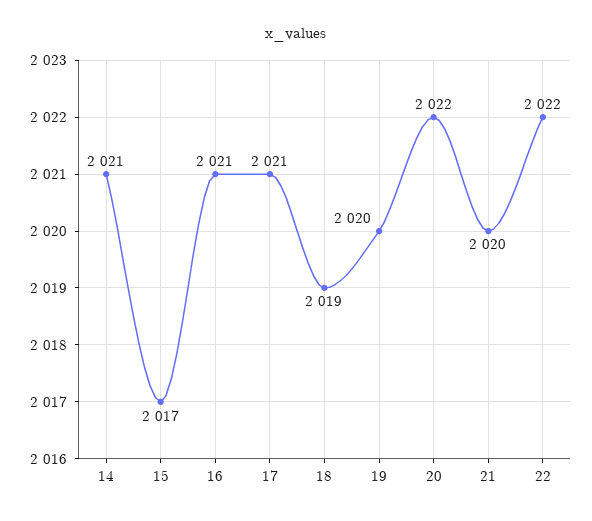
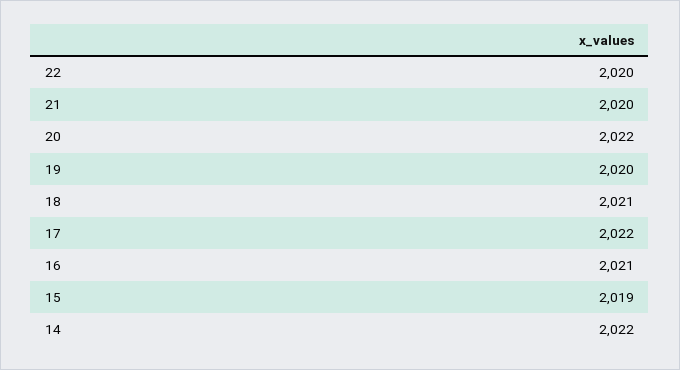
  {
-   "14": 2021,
+   "14": 2022,
-   "15": 2017,
+   "15": 2019,
    "16": 2021,
-   "17": 2021,
+   "17": 2022,
-   "18": 2019,
+   "18": 2021,
    "19": 2020,
    "20": 2022,
    "21": 2020,
-   "22": 2022
+   "22": 2020
  }

